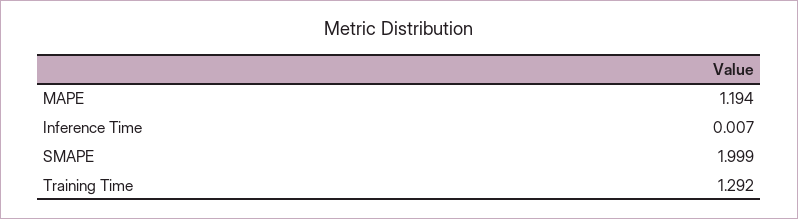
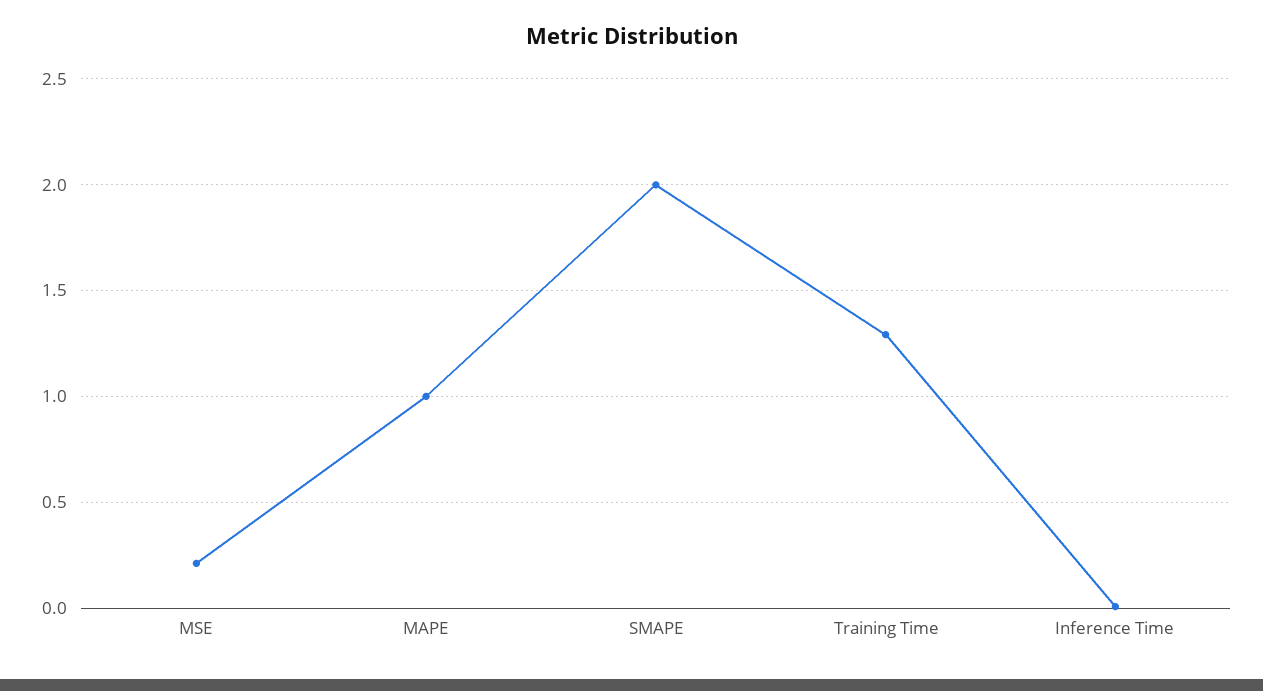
  {
-   "MAPE": 1.194,
+   "MAPE": 1,
    "Inference Time": 0.007,
    "SMAPE": 1.999,
-   "Training Time": 1.292
+   "Training Time": 1.292,
+   "MSE": 0.2
  }

